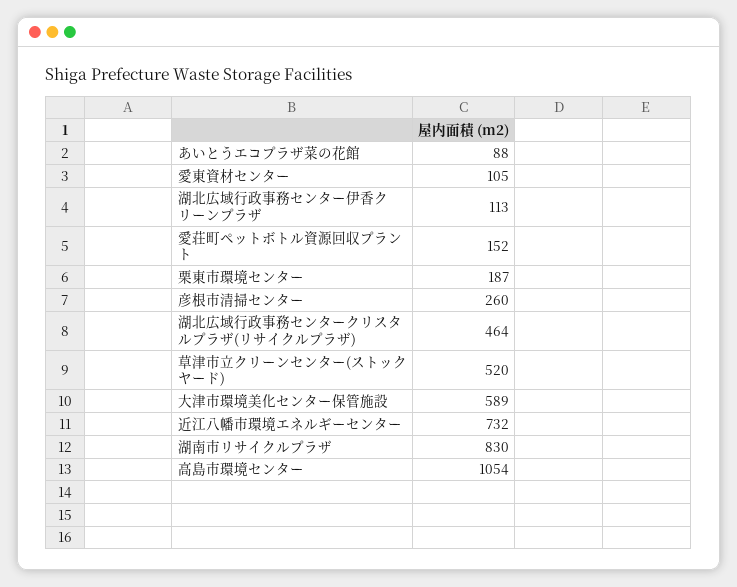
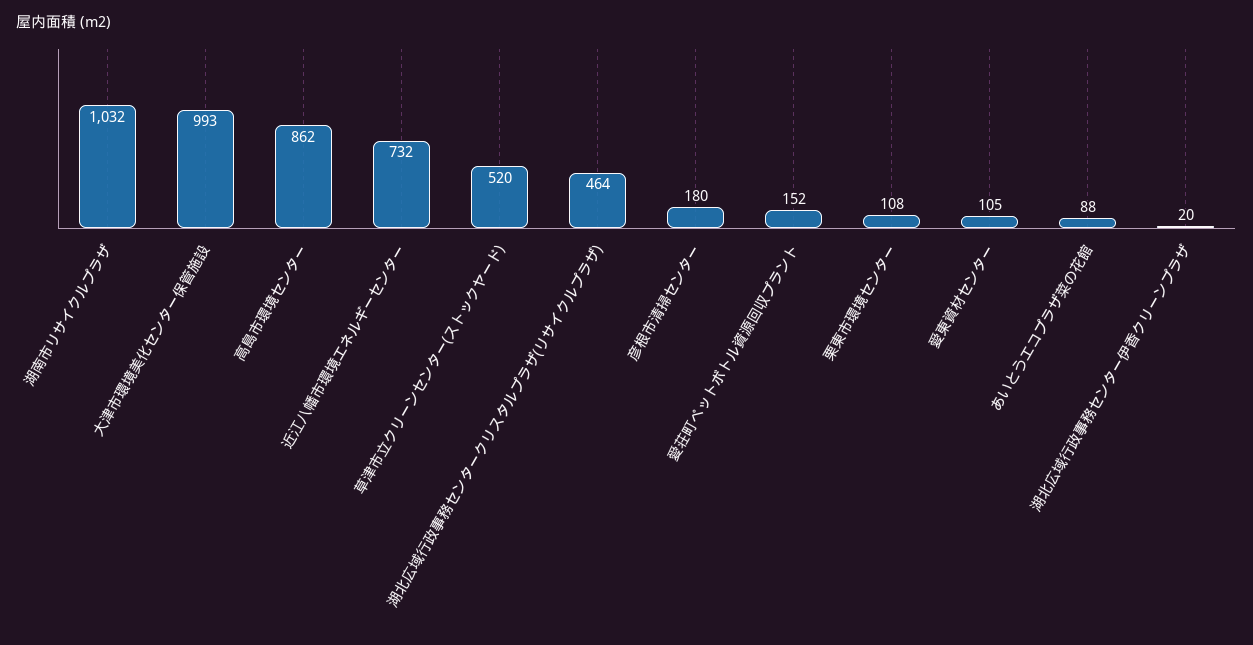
  {
    "あいとうエコプラザ菜の花館": 88,
    "愛東資材センター": 105,
-   "湖北広域行政事務センター伊香クリーンプラザ": 113,
+   "湖北広域行政事務センター伊香クリーンプラザ": 20,
    "愛荘町ペットボトル資源回収プラント": 152,
-   "栗東市環境センター": 187,
+   "栗東市環境センター": 108,
-   "彦根市清掃センター": 260,
+   "彦根市清掃センター": 180,
    "湖北広域行政事務センタークリスタルプラザ(リサイクルプラザ)": 464,
    "草津市立クリーンセンター(ストックヤード)": 520,
-   "大津市環境美化センター保管施設": 589,
+   "大津市環境美化センター保管施設": 993,
    "近江八幡市環境エネルギーセンター": 732,
-   "湖南市リサイクルプラザ": 830,
+   "湖南市リサイクルプラザ": 1032,
-   "高島市環境センター": 1054
+   "高島市環境センター": 862
  }

